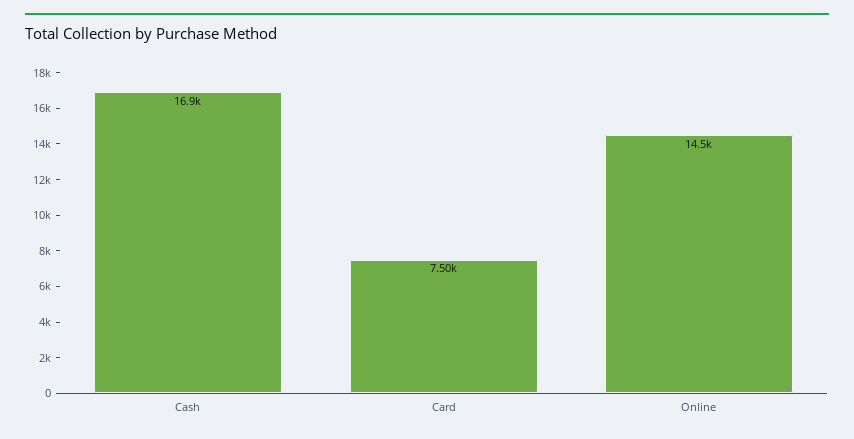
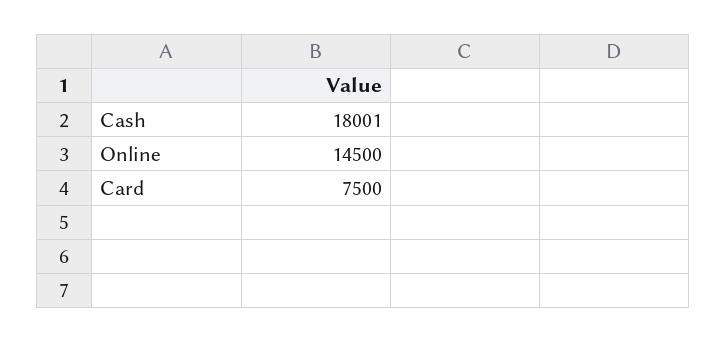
  {
-   "Cash": 16900,
+   "Cash": 18001,
    "Card": 7500,
    "Online": 14500
  }

